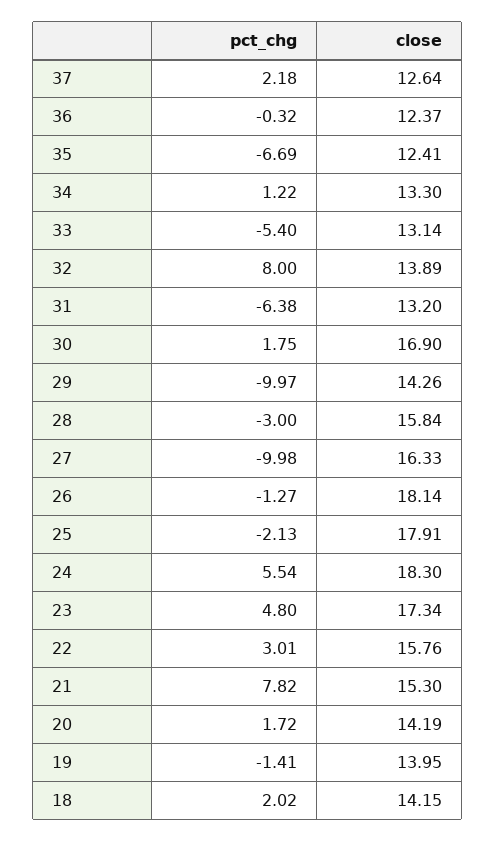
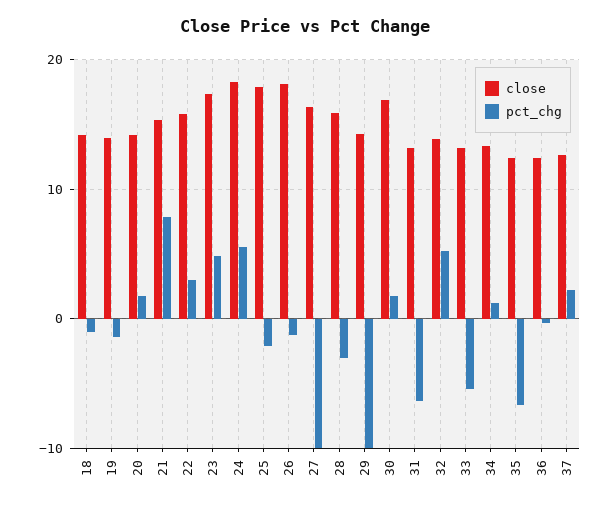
  {
    "pct_chg": {
      "37": 2.18,
      "36": -0.32,
      "35": -6.69,
      "34": 1.22,
      "33": -5.4,
-     "32": 8,
+     "32": 5,
      "31": -6.38,
      "30": 1.75,
      "29": -9.97,
      "28": -3,
      "27": -9.98,
      "26": -1.27,
      "25": -2.13,
      "24": 5.54,
      "23": 4.8,
      "22": 3.01,
      "21": 7.82,
      "20": 1.72,
      "19": -1.41,
-     "18": 2.02
+     "18": -1
    },
    "close": {
      "37": 12.64,
      "36": 12.37,
      "35": 12.41,
      "34": 13.3,
      "33": 13.14,
      "32": 13.89,
      "31": 13.2,
      "30": 16.9,
      "29": 14.26,
      "28": 15.84,
      "27": 16.33,
      "26": 18.14,
      "25": 17.91,
      "24": 18.3,
      "23": 17.34,
      "22": 15.76,
      "21": 15.3,
      "20": 14.19,
      "19": 13.95,
      "18": 14.15
    }
  }

